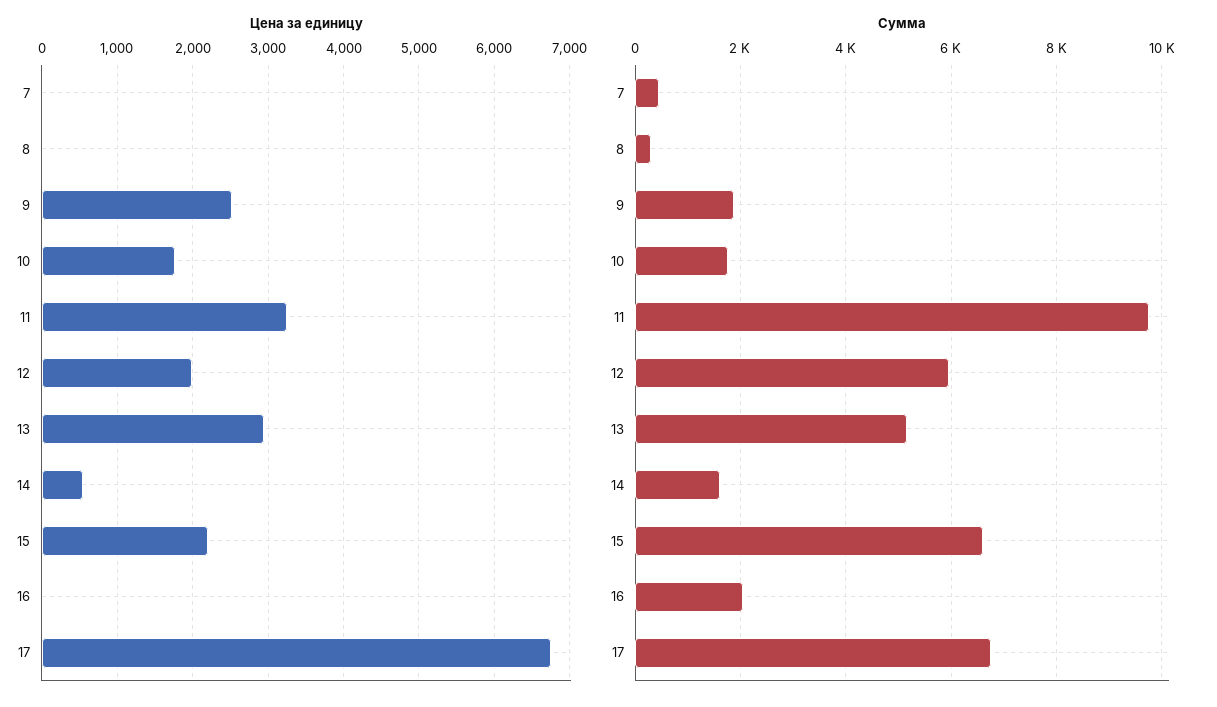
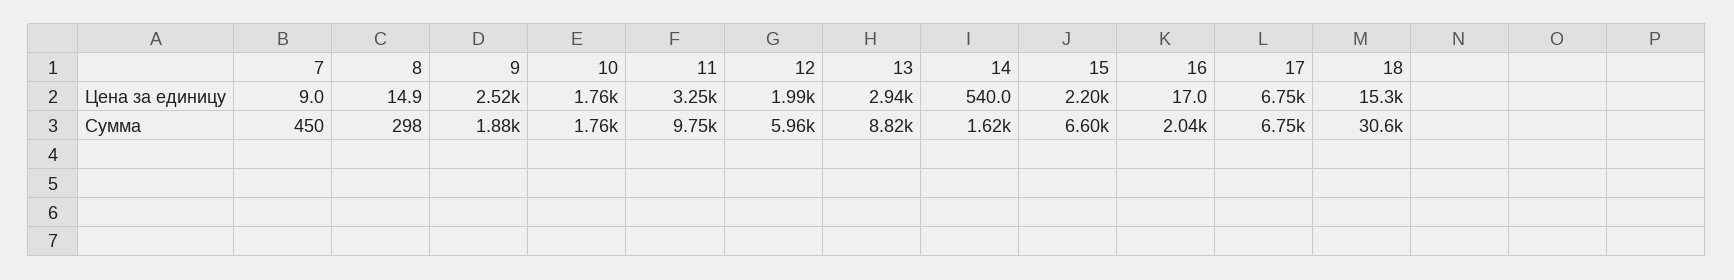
  {
    "Цена за единицу": {
      "7": 9,
      "8": 14.9,
      "9": 2520,
      "10": 1760,
      "11": 3250,
      "12": 1990,
      "13": 2940,
      "14": 540,
      "15": 2200,
      "16": 17,
-     "17": 6750
+     "17": 6750,
+     "18": 15300
    },
    "Сумма": {
      "7": 450,
      "8": 298,
      "9": 1880,
      "10": 1760,
      "11": 9750,
      "12": 5960,
-     "13": 5200,
+     "13": 8820,
      "14": 1620,
      "15": 6600,
      "16": 2040,
-     "17": 6750
+     "17": 6750,
+     "18": 30600
    }
  }

